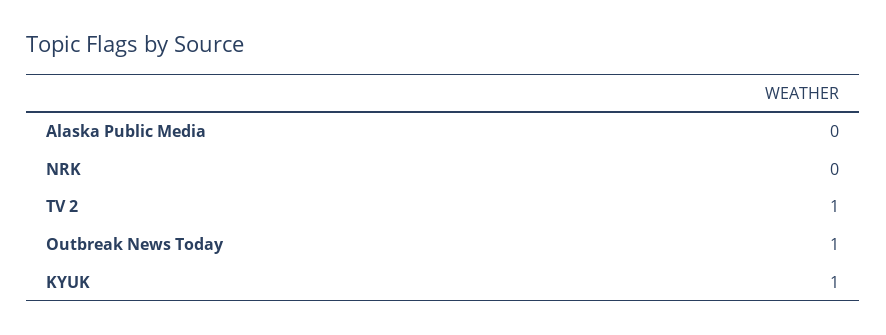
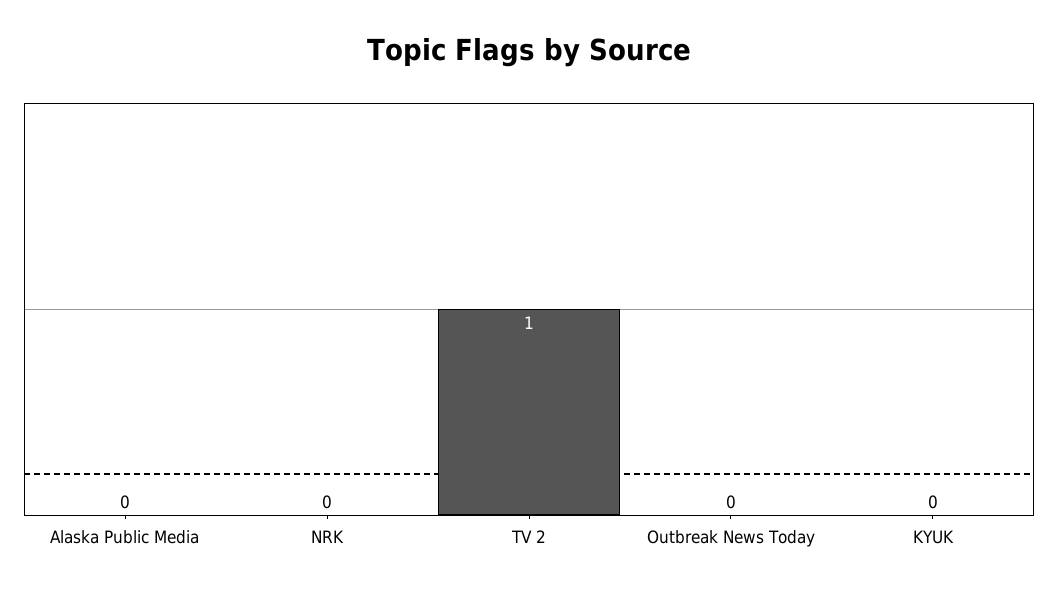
  {
    "Alaska Public Media": 0,
    "NRK": 0,
    "TV 2": 1,
-   "Outbreak News Today": 1,
+   "Outbreak News Today": 0,
-   "KYUK": 1
+   "KYUK": 0
  }

